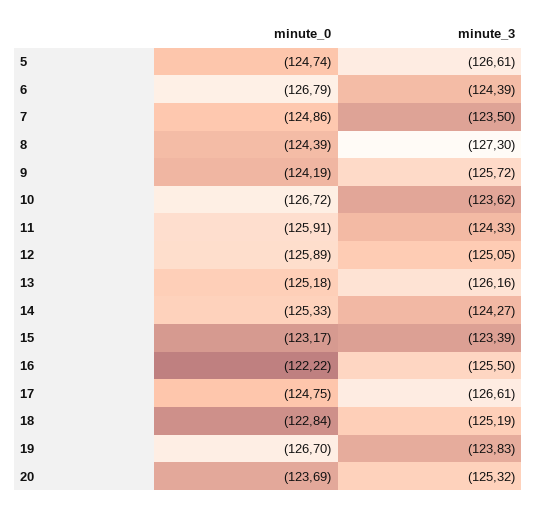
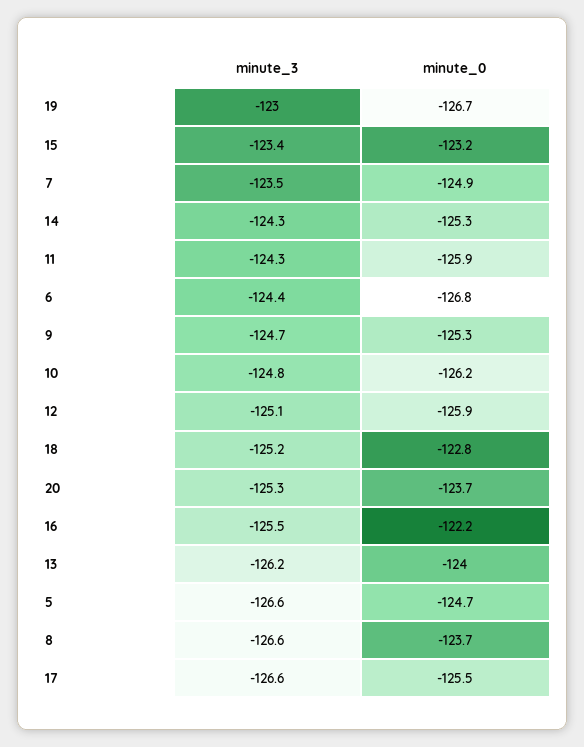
  {
    "minute_0": {
      "5": -124.74,
      "6": -126.79,
      "7": -124.86,
-     "8": -124.39,
+     "8": -123.7,
-     "9": -124.19,
+     "9": -125.3,
-     "10": -126.72,
+     "10": -126.2,
      "11": -125.91,
      "12": -125.89,
-     "13": -125.18,
+     "13": -124,
      "14": -125.33,
      "15": -123.17,
      "16": -122.22,
-     "17": -124.75,
+     "17": -125.5,
      "18": -122.84,
      "19": -126.7,
      "20": -123.69
    },
    "minute_3": {
      "5": -126.61,
      "6": -124.39,
      "7": -123.5,
-     "8": -127.3,
+     "8": -126.6,
-     "9": -125.72,
+     "9": -124.7,
-     "10": -123.62,
+     "10": -124.8,
      "11": -124.33,
      "12": -125.05,
      "13": -126.16,
      "14": -124.27,
      "15": -123.39,
      "16": -125.5,
      "17": -126.61,
      "18": -125.19,
-     "19": -123.83,
+     "19": -123,
      "20": -125.32
    }
  }

